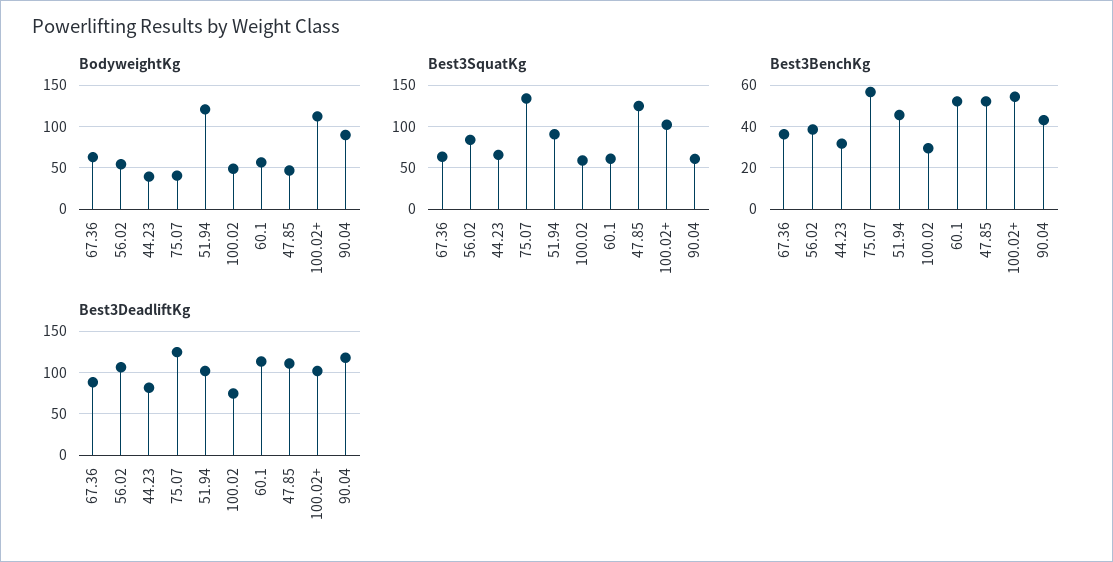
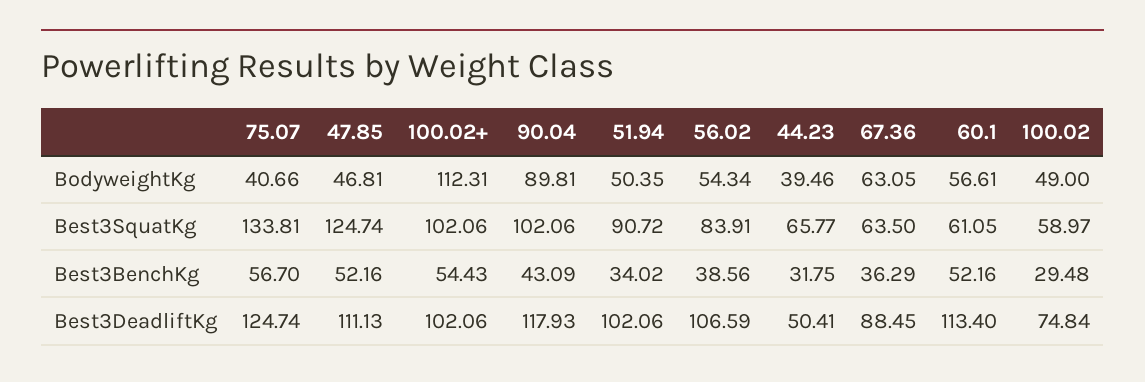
  {
    "BodyweightKg": {
      "67.36": 63.05,
      "56.02": 54.34,
      "44.23": 39.46,
      "75.07": 40.66,
-     "51.94": 120,
+     "51.94": 50.35,
      "100.02": 49,
      "60.1": 56.61,
      "47.85": 46.81,
      "100.02+": 112.31,
      "90.04": 89.81
    },
    "Best3SquatKg": {
      "67.36": 63.5,
      "56.02": 83.91,
      "44.23": 65.77,
      "75.07": 133.81,
      "51.94": 90.72,
      "100.02": 58.97,
      "60.1": 61.05,
      "47.85": 124.74,
      "100.02+": 102.06,
-     "90.04": 60
+     "90.04": 102.06
    },
    "Best3BenchKg": {
      "67.36": 36.29,
      "56.02": 38.56,
      "44.23": 31.75,
      "75.07": 56.7,
-     "51.94": 45,
+     "51.94": 34.02,
      "100.02": 29.48,
      "60.1": 52.16,
      "47.85": 52.16,
      "100.02+": 54.43,
      "90.04": 43.09
    },
    "Best3DeadliftKg": {
      "67.36": 88.45,
      "56.02": 106.59,
-     "44.23": 80,
+     "44.23": 50.41,
      "75.07": 124.74,
      "51.94": 102.06,
      "100.02": 74.84,
      "60.1": 113.4,
      "47.85": 111.13,
      "100.02+": 102.06,
      "90.04": 117.93
    }
  }

